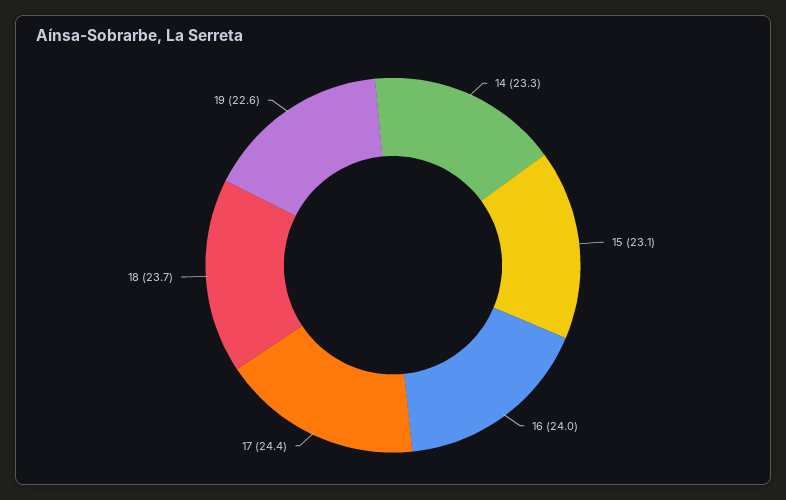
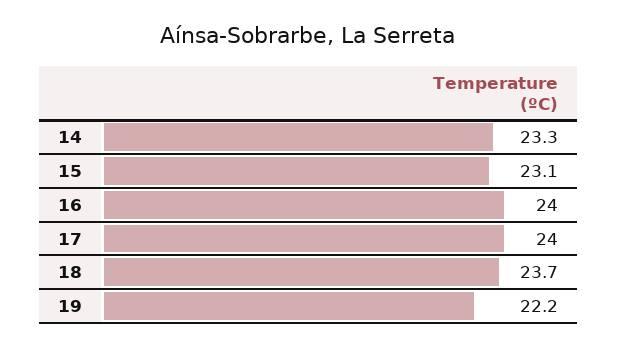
  {
    "14": 23.3,
    "15": 23.1,
    "16": 24,
-   "17": 24.4,
+   "17": 24,
    "18": 23.7,
-   "19": 22.6
+   "19": 22.2
  }

